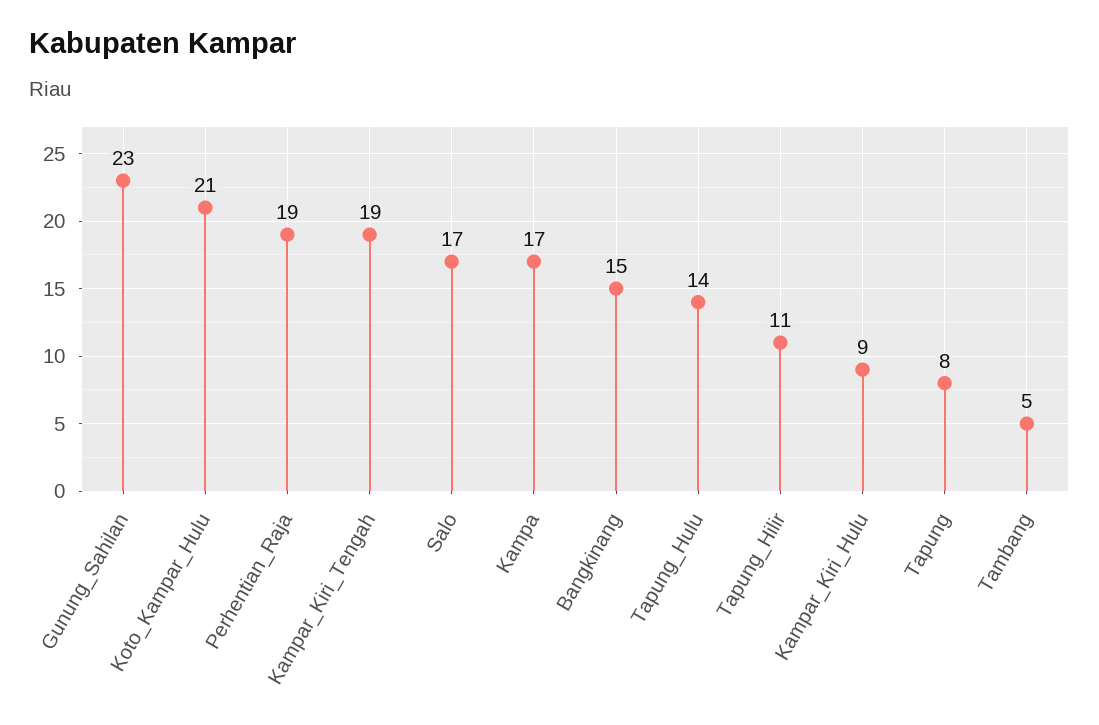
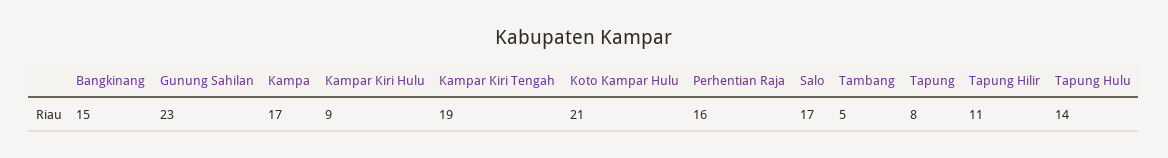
  {
    "Gunung_Sahilan": 23,
    "Koto_Kampar_Hulu": 21,
-   "Perhentian_Raja": 19,
+   "Perhentian_Raja": 16,
    "Kampar_Kiri_Tengah": 19,
    "Salo": 17,
    "Kampa": 17,
    "Bangkinang": 15,
    "Tapung_Hulu": 14,
    "Tapung_Hilir": 11,
    "Kampar_Kiri_Hulu": 9,
    "Tapung": 8,
    "Tambang": 5
  }

